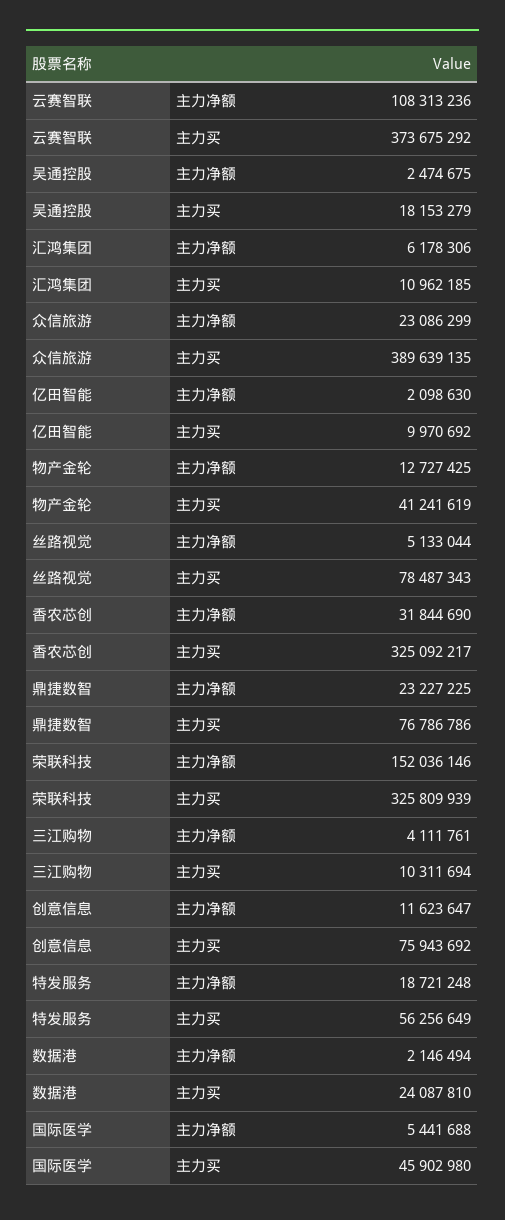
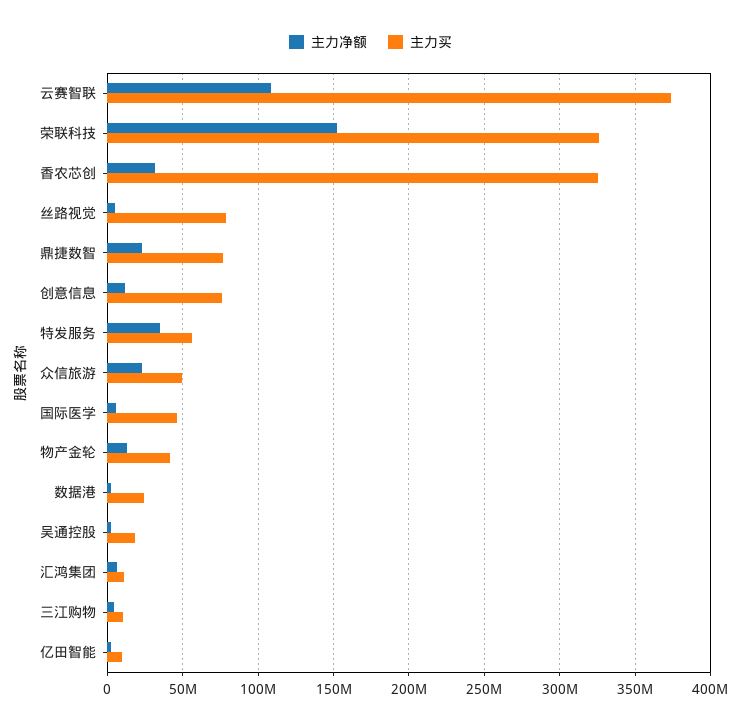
  {
    "主力净额": {
      "云赛智联": 108313236,
      "吴通控股": 2474675,
      "汇鸿集团": 6178306,
      "众信旅游": 23086299,
      "亿田智能": 2098630,
      "物产金轮": 12727425,
      "丝路视觉": 5133044,
      "香农芯创": 31844690,
      "鼎捷数智": 23227225,
      "荣联科技": 152036146,
      "三江购物": 4111761,
      "创意信息": 11623647,
-     "特发服务": 18721248,
+     "特发服务": 35000000,
      "数据港": 2146494,
      "国际医学": 5441688
    },
    "主力买": {
      "云赛智联": 373675292,
      "吴通控股": 18153279,
      "汇鸿集团": 10962185,
-     "众信旅游": 389639135,
+     "众信旅游": 50000000,
      "亿田智能": 9970692,
      "物产金轮": 41241619,
      "丝路视觉": 78487343,
      "香农芯创": 325092217,
      "鼎捷数智": 76786786,
      "荣联科技": 325809939,
      "三江购物": 10311694,
      "创意信息": 75943692,
      "特发服务": 56256649,
      "数据港": 24087810,
      "国际医学": 45902980
    }
  }

